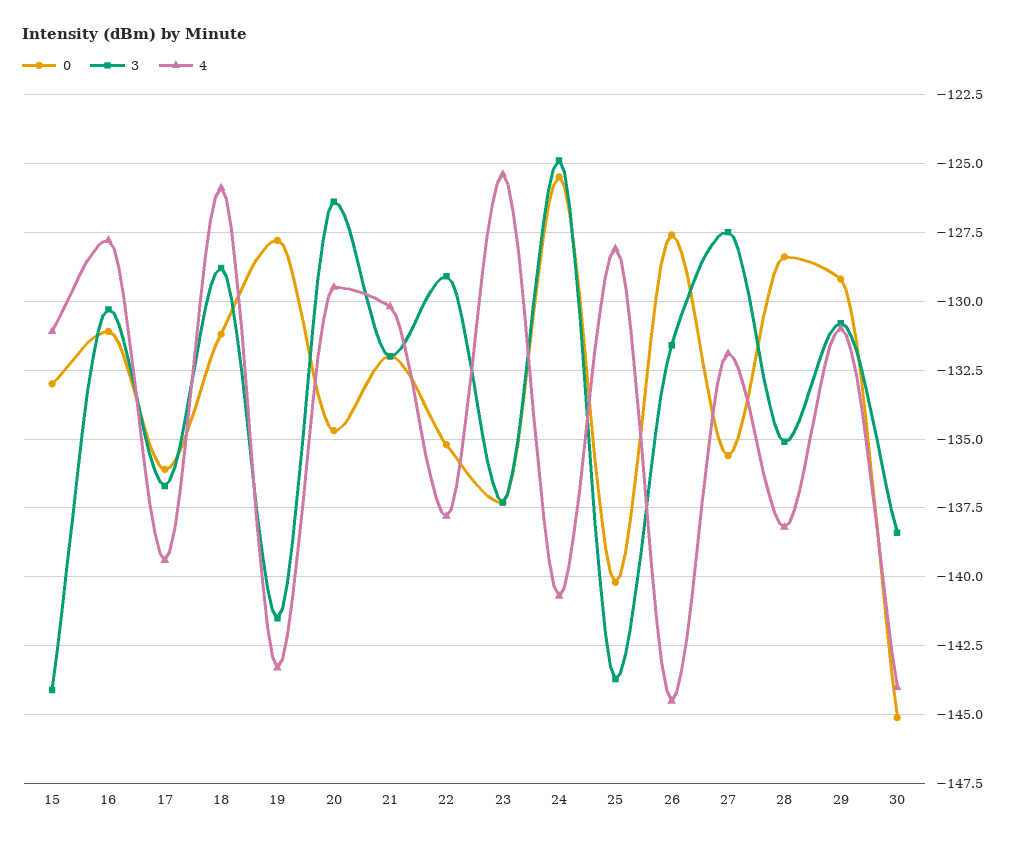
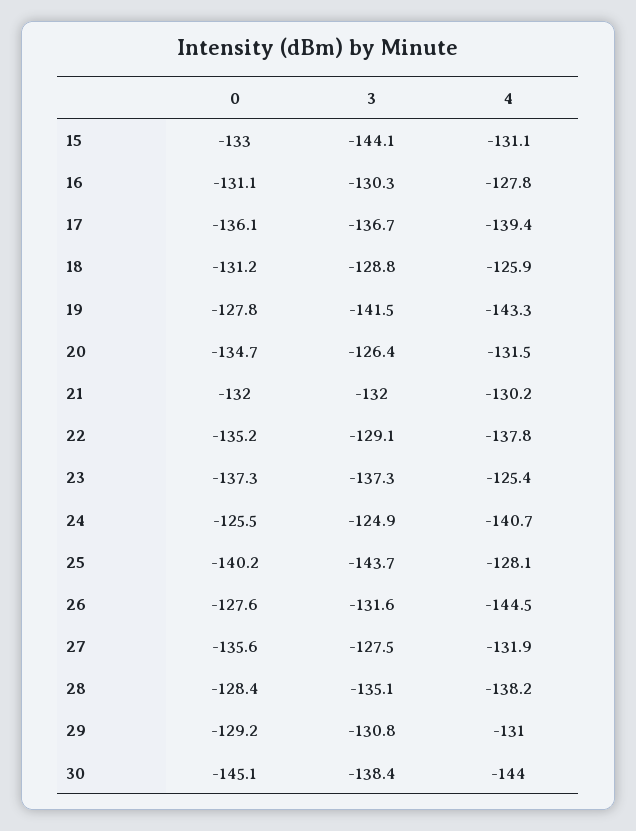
  {
    "0": {
      "15": -133,
      "16": -131.1,
      "17": -136.1,
      "18": -131.2,
      "19": -127.8,
      "20": -134.7,
      "21": -132,
      "22": -135.2,
      "23": -137.3,
      "24": -125.5,
      "25": -140.2,
      "26": -127.6,
      "27": -135.6,
      "28": -128.4,
      "29": -129.2,
      "30": -145.1
    },
    "3": {
      "15": -144.1,
      "16": -130.3,
      "17": -136.7,
      "18": -128.8,
      "19": -141.5,
      "20": -126.4,
      "21": -132,
      "22": -129.1,
      "23": -137.3,
      "24": -124.9,
      "25": -143.7,
      "26": -131.6,
      "27": -127.5,
      "28": -135.1,
      "29": -130.8,
      "30": -138.4
    },
    "4": {
      "15": -131.1,
      "16": -127.8,
      "17": -139.4,
      "18": -125.9,
      "19": -143.3,
-     "20": -129.5,
+     "20": -131.5,
      "21": -130.2,
      "22": -137.8,
      "23": -125.4,
      "24": -140.7,
      "25": -128.1,
      "26": -144.5,
      "27": -131.9,
      "28": -138.2,
      "29": -131,
      "30": -144
    }
  }

